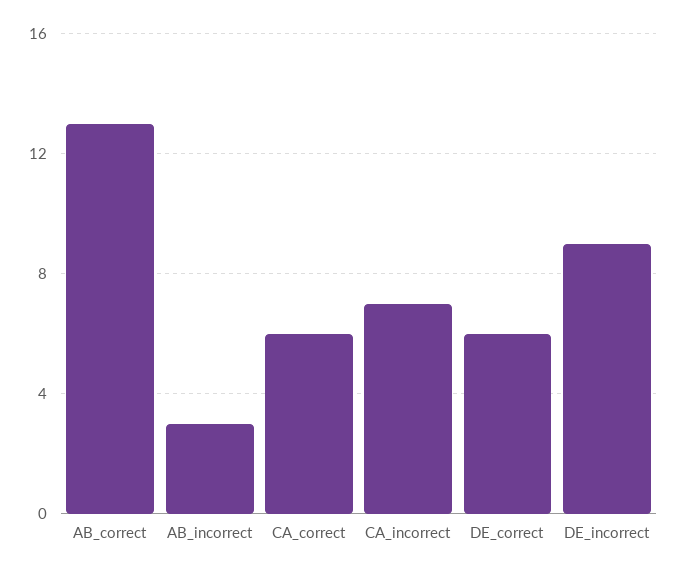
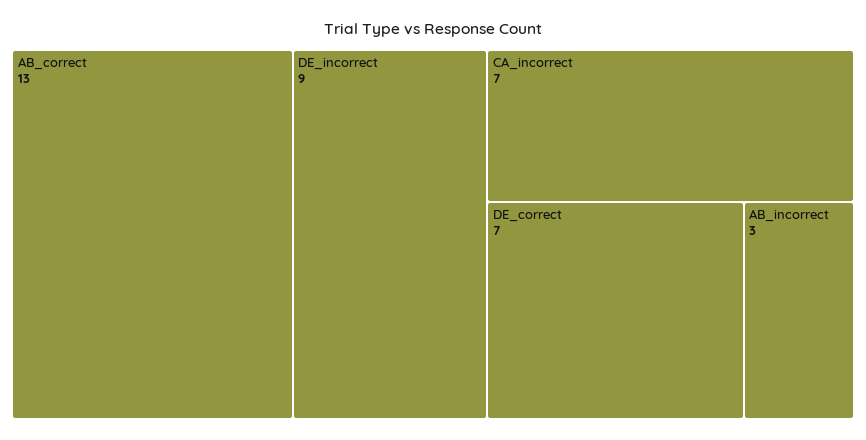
  {
    "AB_correct": 13,
    "AB_incorrect": 3,
-   "CA_correct": 6,
    "CA_incorrect": 7,
-   "DE_correct": 6,
+   "DE_correct": 7,
    "DE_incorrect": 9
  }

